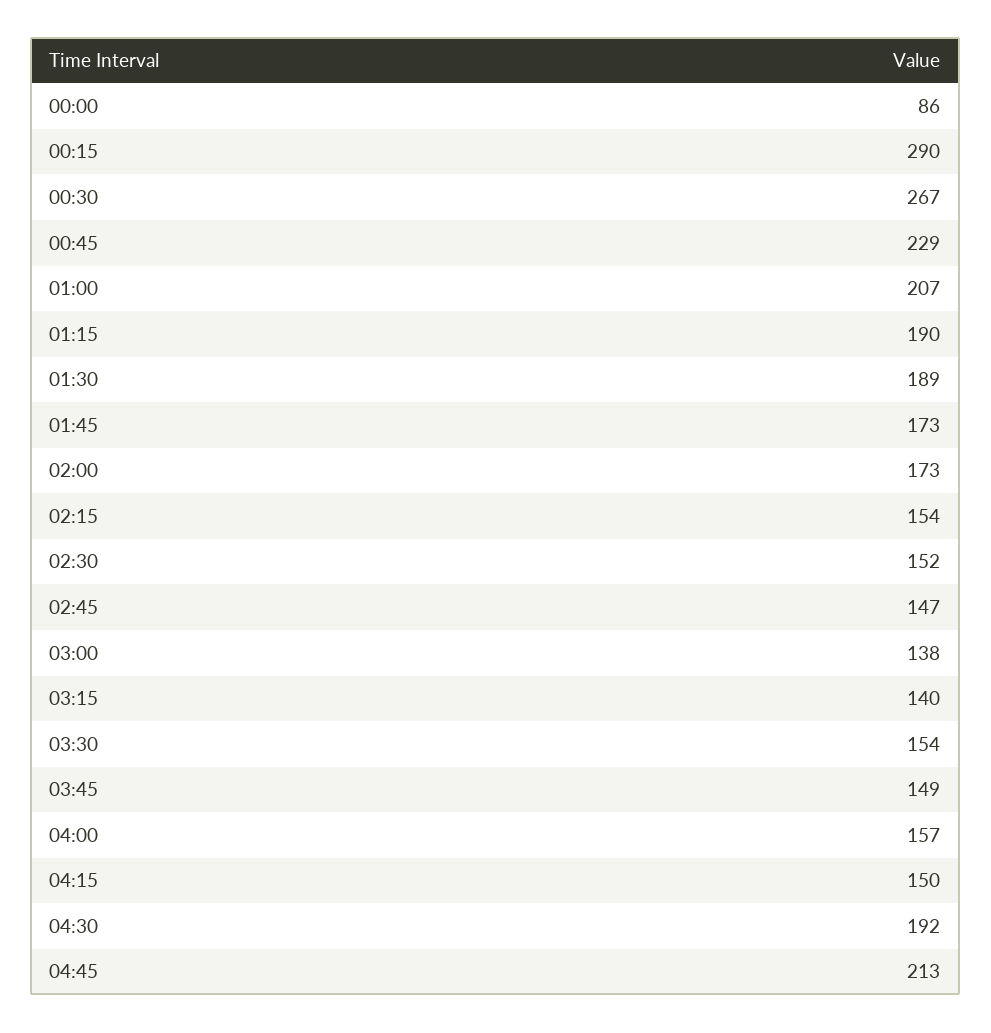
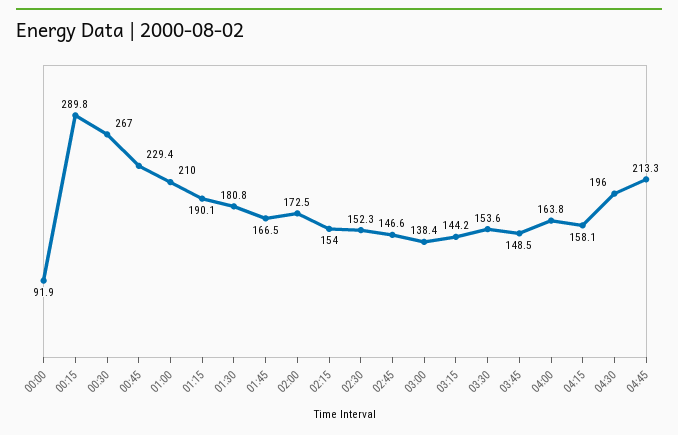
  {
-   "00:00": 86,
+   "00:00": 91.9,
    "00:15": 289.8,
    "00:30": 267,
    "00:45": 229.4,
-   "01:00": 207,
+   "01:00": 210,
    "01:15": 190.1,
-   "01:30": 189,
+   "01:30": 180.8,
-   "01:45": 173,
+   "01:45": 166.5,
    "02:00": 172.5,
    "02:15": 154,
    "02:30": 152.3,
    "02:45": 146.6,
    "03:00": 138.4,
-   "03:15": 140,
+   "03:15": 144.2,
    "03:30": 153.6,
    "03:45": 148.5,
-   "04:00": 157,
+   "04:00": 163.8,
-   "04:15": 150,
+   "04:15": 158.1,
-   "04:30": 192,
+   "04:30": 196,
    "04:45": 213.3
  }

